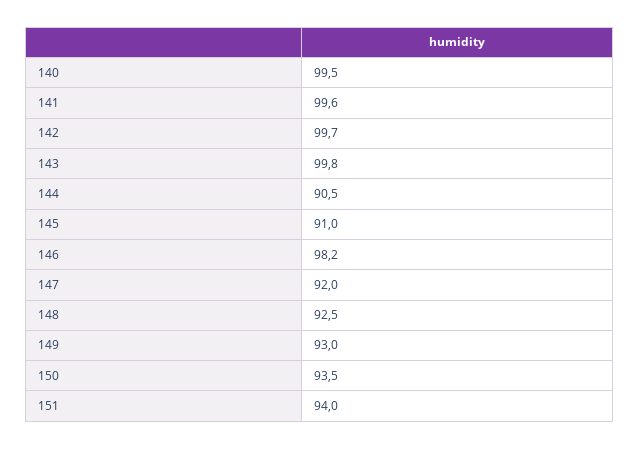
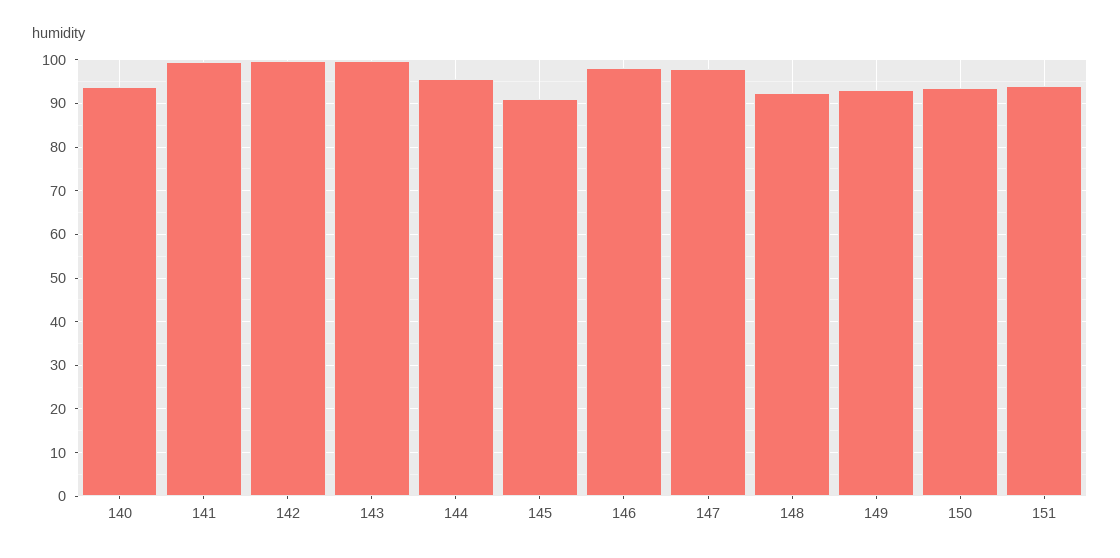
  {
-   "140": 99.5,
+   "140": 94,
    "141": 99.6,
    "142": 99.7,
    "143": 99.8,
-   "144": 90.5,
+   "144": 96,
    "145": 91,
    "146": 98.2,
-   "147": 92,
+   "147": 98,
    "148": 92.5,
    "149": 93,
    "150": 93.5,
    "151": 94
  }

